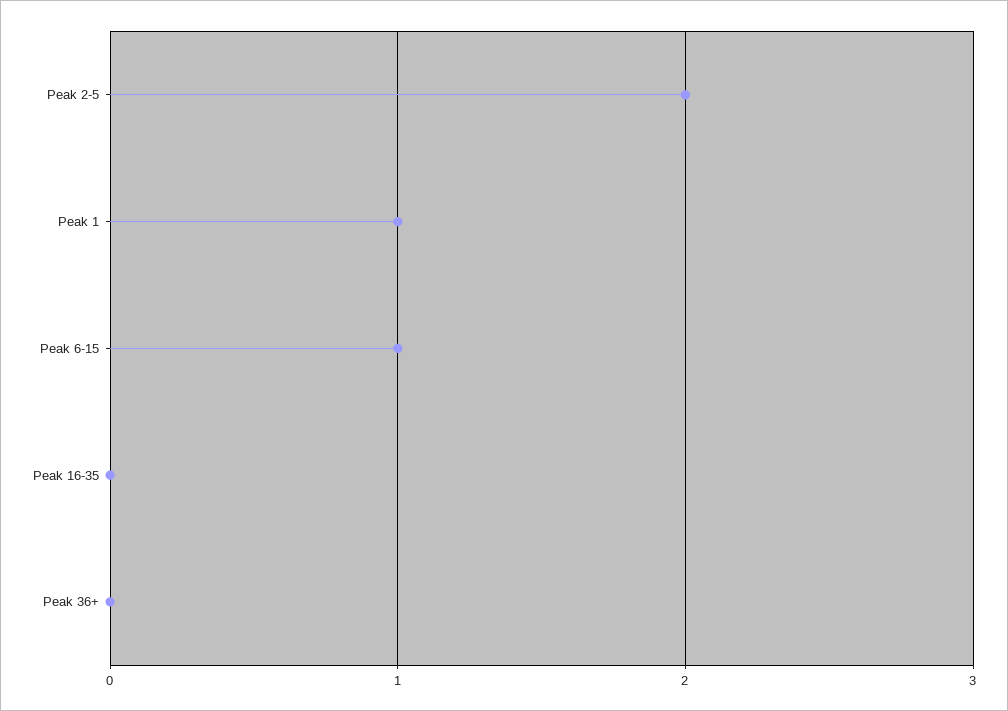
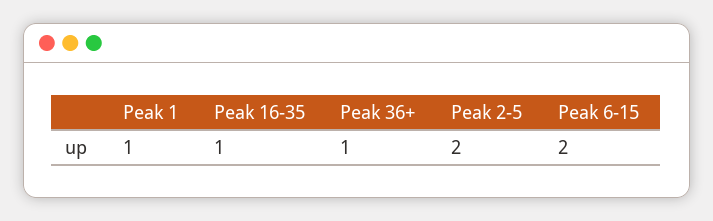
  {
    "Peak 2-5": 2,
    "Peak 1": 1,
-   "Peak 6-15": 1,
+   "Peak 6-15": 2,
-   "Peak 16-35": 0,
+   "Peak 16-35": 1,
-   "Peak 36+": 0
+   "Peak 36+": 1
  }

